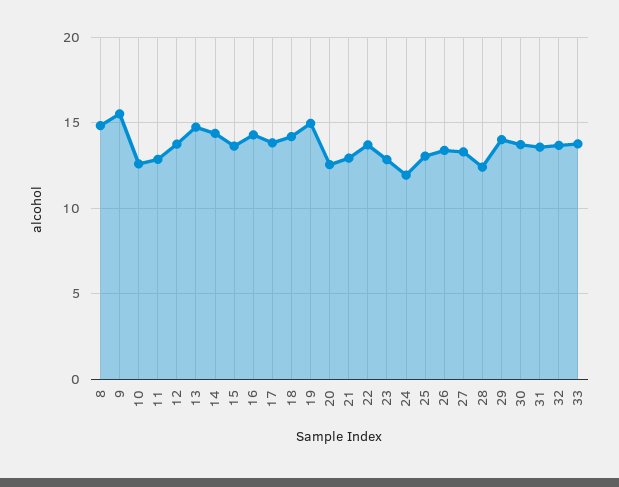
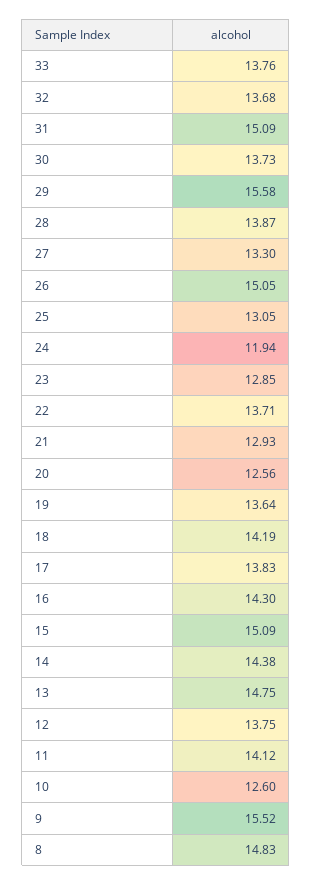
  {
    "8": 14.83,
    "9": 15.52,
    "10": 12.6,
-   "11": 13,
+   "11": 14.12,
    "12": 13.75,
    "13": 14.75,
    "14": 14.38,
-   "15": 13.5,
+   "15": 15.09,
    "16": 14.3,
    "17": 13.83,
    "18": 14.19,
-   "19": 15,
+   "19": 13.64,
    "20": 12.56,
    "21": 12.93,
    "22": 13.71,
    "23": 12.85,
    "24": 11.94,
    "25": 13.05,
-   "26": 13.5,
+   "26": 15.05,
    "27": 13.3,
-   "28": 12.5,
+   "28": 13.87,
-   "29": 14,
+   "29": 15.58,
    "30": 13.73,
-   "31": 13.5,
+   "31": 15.09,
    "32": 13.68,
    "33": 13.76
  }

